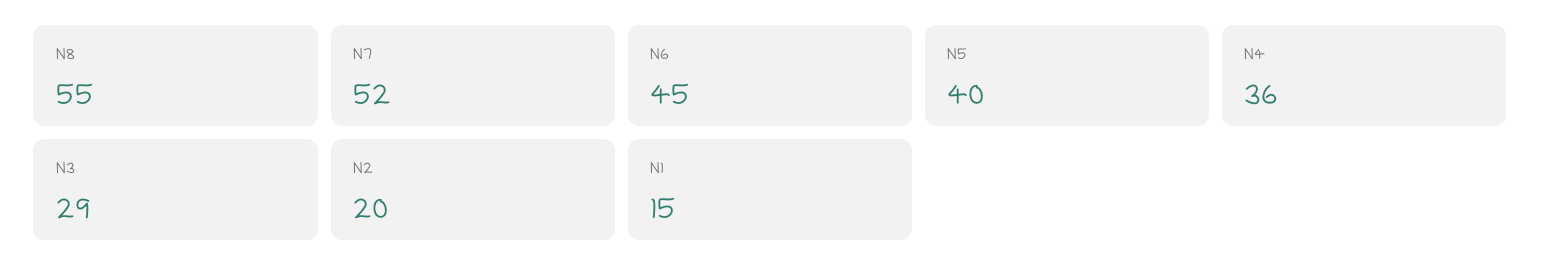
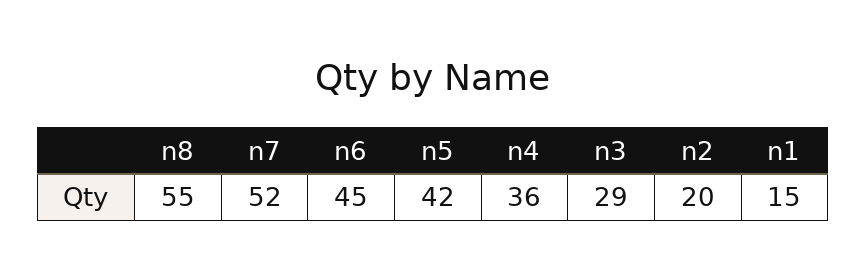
  {
    "N8": 55,
    "N7": 52,
    "N6": 45,
-   "N5": 40,
+   "N5": 42,
    "N4": 36,
    "N3": 29,
    "N2": 20,
    "N1": 15
  }

